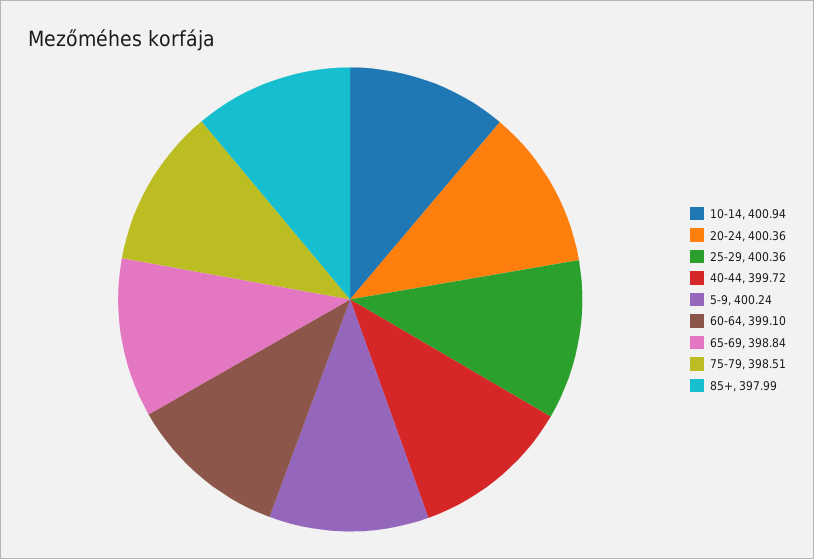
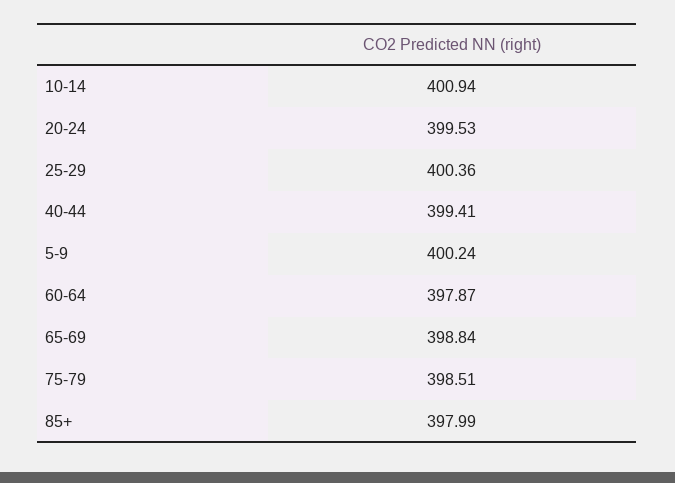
  {
    "10-14": 400.94,
-   "20-24": 400.36,
+   "20-24": 399.53,
    "25-29": 400.36,
-   "40-44": 399.72,
+   "40-44": 399.41,
    "5-9": 400.24,
-   "60-64": 399.1,
+   "60-64": 397.87,
    "65-69": 398.84,
    "75-79": 398.51,
    "85+": 397.99
  }

